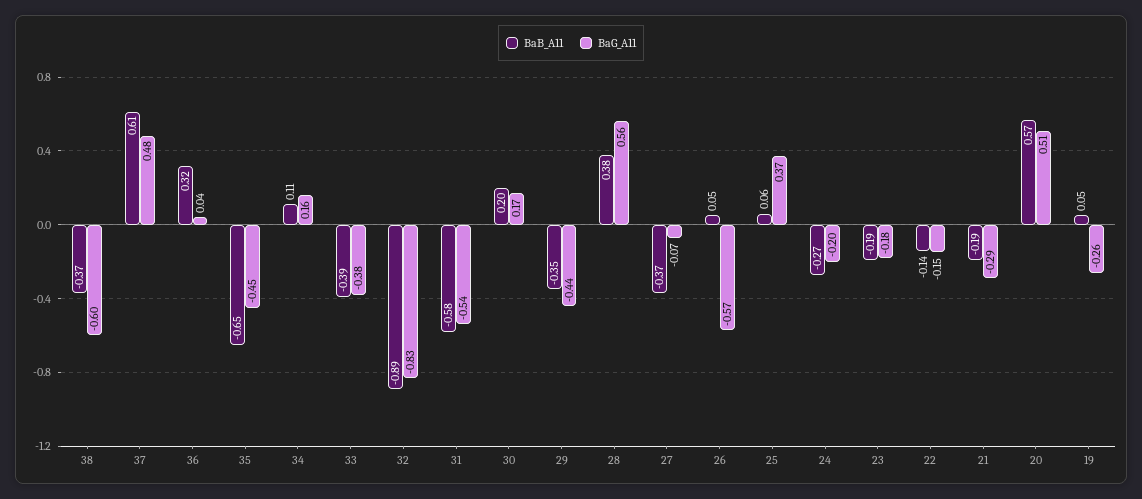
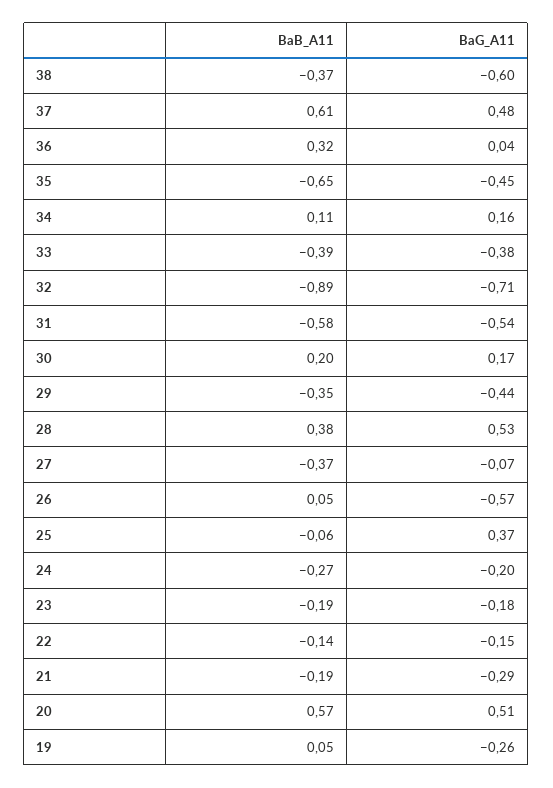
  {
    "BaB_A11": {
      "38": -0.37,
      "37": 0.61,
      "36": 0.32,
      "35": -0.65,
      "34": 0.11,
      "33": -0.39,
      "32": -0.89,
      "31": -0.58,
      "30": 0.2,
      "29": -0.35,
      "28": 0.38,
      "27": -0.37,
      "26": 0.05,
-     "25": 0.06,
+     "25": -0.06,
      "24": -0.27,
      "23": -0.19,
      "22": -0.14,
      "21": -0.19,
      "20": 0.57,
      "19": 0.05
    },
    "BaG_A11": {
      "38": -0.6,
      "37": 0.48,
      "36": 0.04,
      "35": -0.45,
      "34": 0.16,
      "33": -0.38,
-     "32": -0.83,
+     "32": -0.71,
      "31": -0.54,
      "30": 0.17,
      "29": -0.44,
-     "28": 0.56,
+     "28": 0.53,
      "27": -0.07,
      "26": -0.57,
      "25": 0.37,
      "24": -0.2,
      "23": -0.18,
      "22": -0.15,
      "21": -0.29,
      "20": 0.51,
      "19": -0.26
    }
  }

